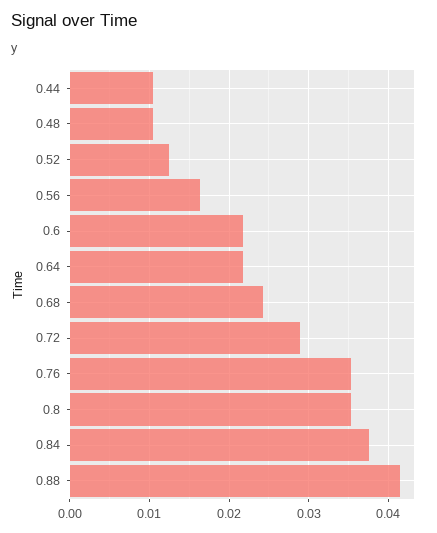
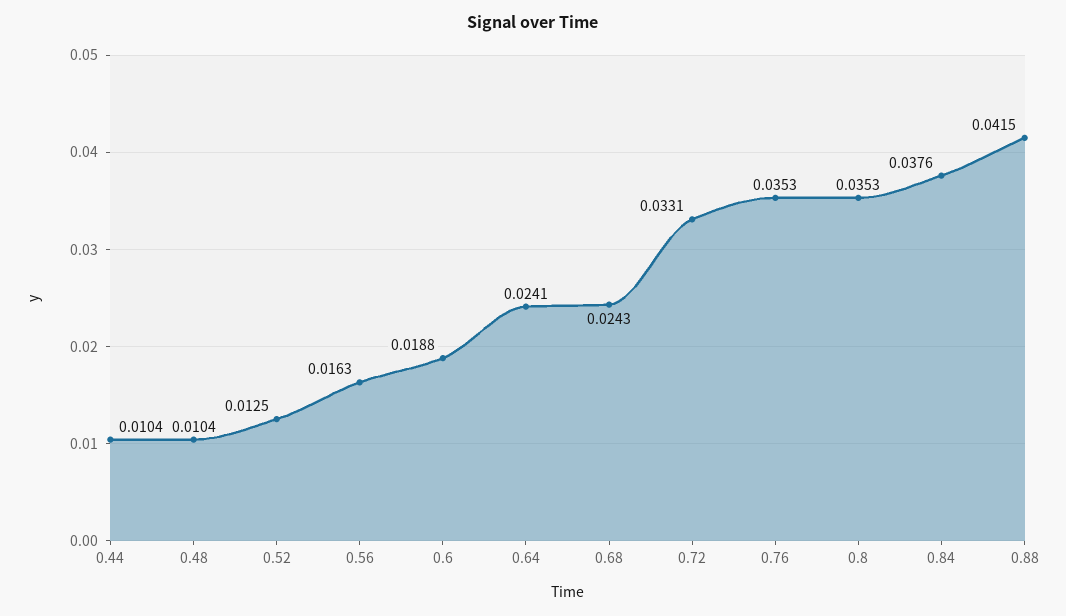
  {
    "0.44": 0.0104,
    "0.48": 0.0104,
    "0.52": 0.0125,
    "0.56": 0.0163,
-   "0.6": 0.022,
+   "0.6": 0.0188,
-   "0.64": 0.022,
+   "0.64": 0.0241,
    "0.68": 0.0243,
-   "0.72": 0.029,
+   "0.72": 0.0331,
    "0.76": 0.0353,
    "0.8": 0.0353,
    "0.84": 0.0376,
    "0.88": 0.0415
  }

